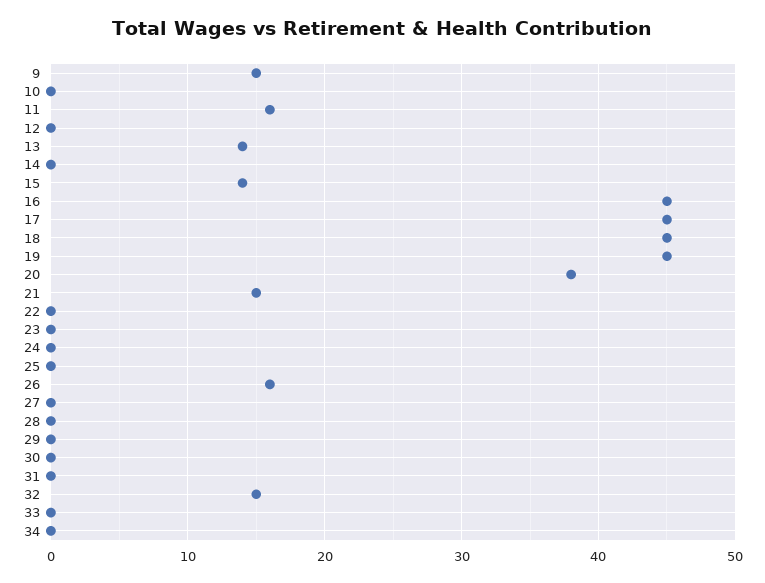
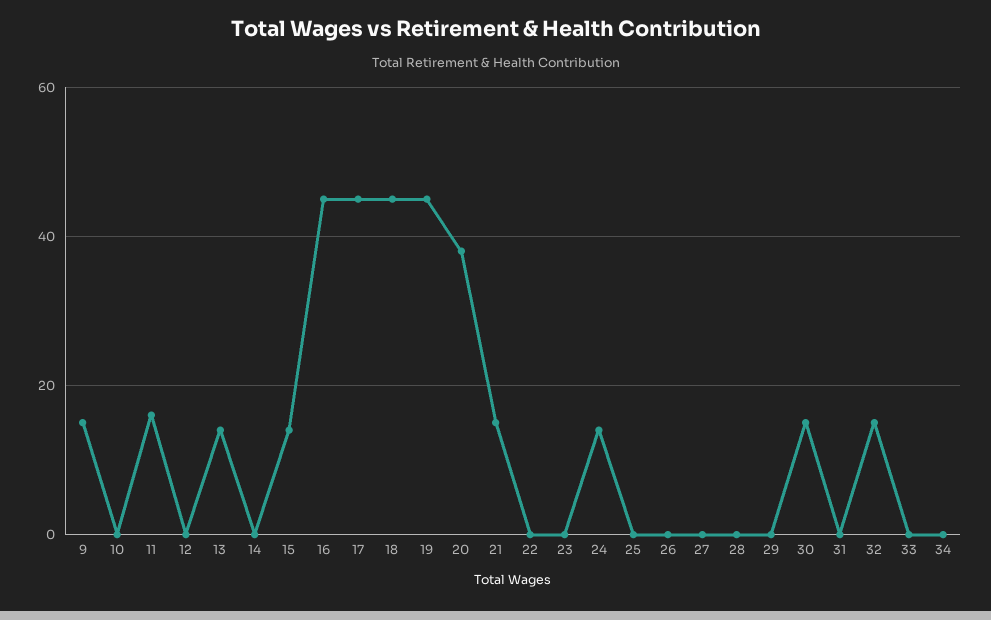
  {
    "9": 15,
    "10": 0,
    "11": 16,
    "12": 0,
    "13": 14,
    "14": 0,
    "15": 14,
    "16": 45,
    "17": 45,
    "18": 45,
    "19": 45,
    "20": 38,
    "21": 15,
    "22": 0,
    "23": 0,
-   "24": 0,
+   "24": 15,
    "25": 0,
-   "26": 16,
+   "26": 0,
    "27": 0,
    "28": 0,
    "29": 0,
-   "30": 0,
+   "30": 15,
    "31": 0,
    "32": 15,
    "33": 0,
    "34": 0
  }

